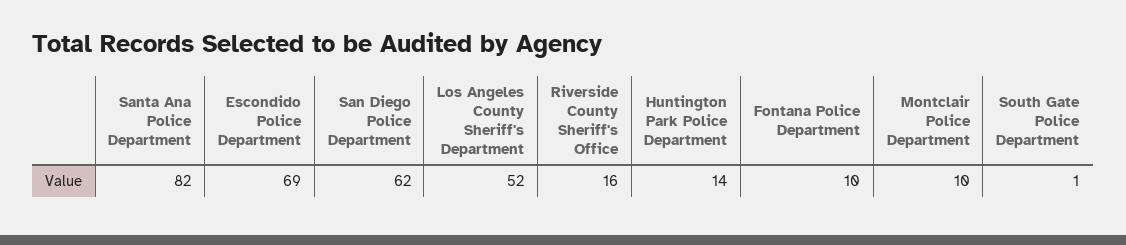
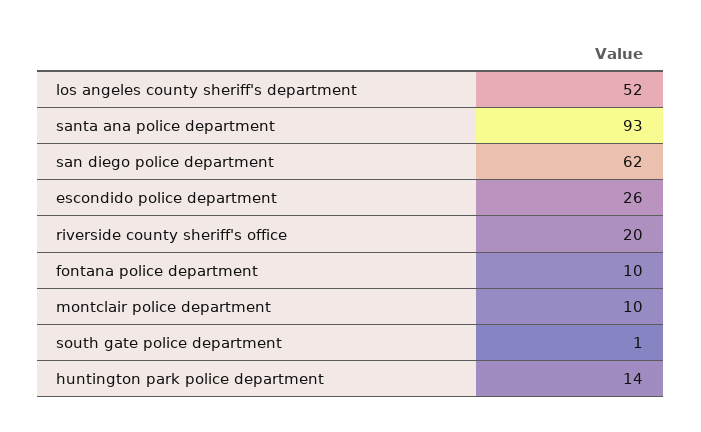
  {
-   "Santa Ana Police Department": 82,
+   "Santa Ana Police Department": 93,
-   "Escondido Police Department": 69,
+   "Escondido Police Department": 26,
    "San Diego Police Department": 62,
    "Los Angeles County Sheriff's Department": 52,
-   "Riverside County Sheriff's Office": 16,
+   "Riverside County Sheriff's Office": 20,
    "Huntington Park Police Department": 14,
    "Fontana Police Department": 10,
    "Montclair Police Department": 10,
    "South Gate Police Department": 1
  }

